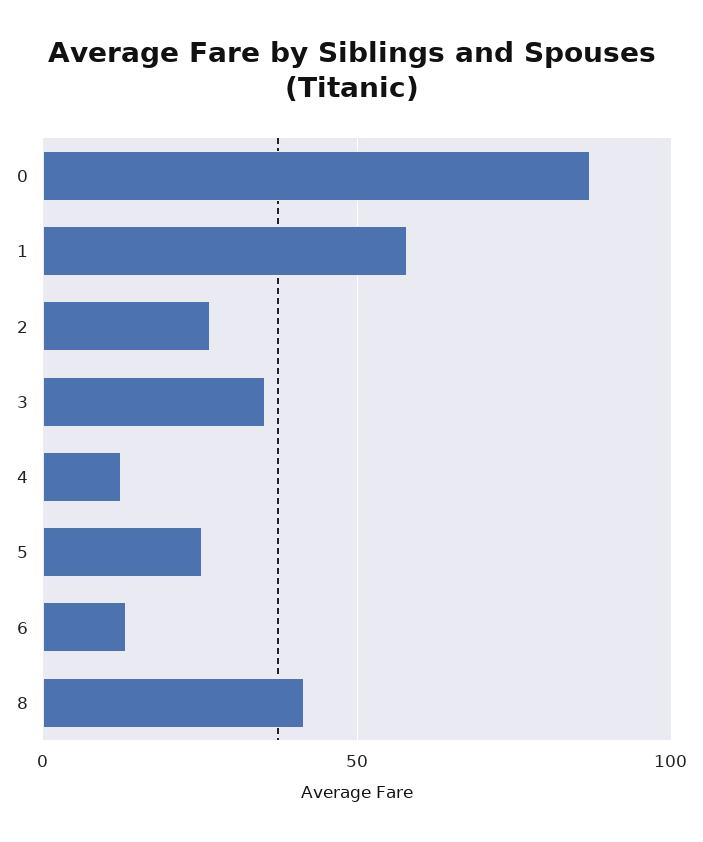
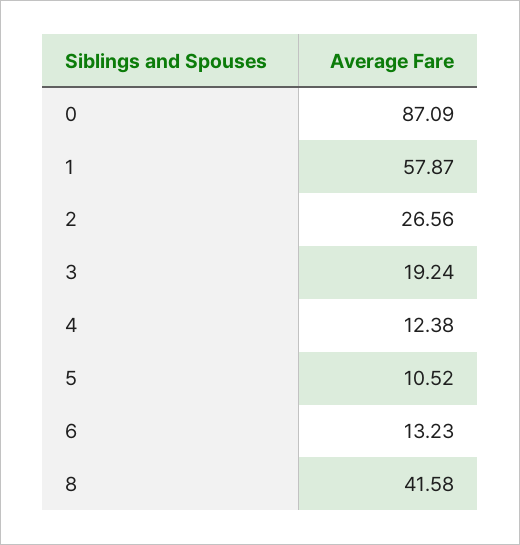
  {
    "0": 87.09,
    "1": 57.87,
    "2": 26.56,
-   "3": 35,
+   "3": 19.24,
    "4": 12.38,
-   "5": 25,
+   "5": 10.52,
    "6": 13.23,
    "8": 41.58
  }

